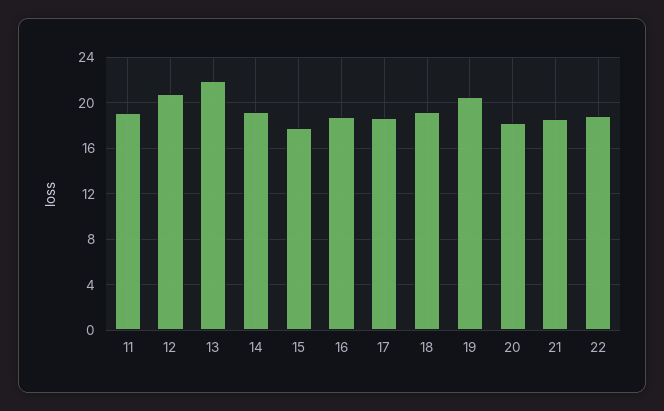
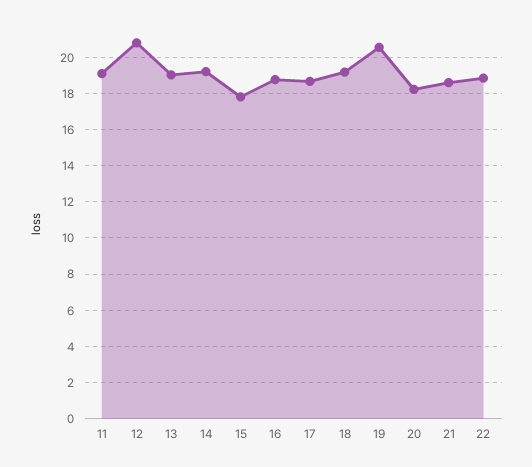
  {
    "11": 19,
    "12": 21,
-   "13": 22,
+   "13": 19,
    "14": 19,
    "15": 18,
    "16": 19,
    "17": 18.5,
    "18": 19,
    "19": 20.5,
    "20": 18,
    "21": 18.5,
    "22": 19
  }

